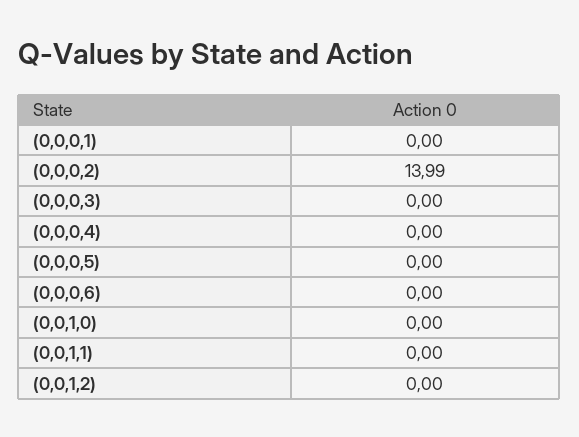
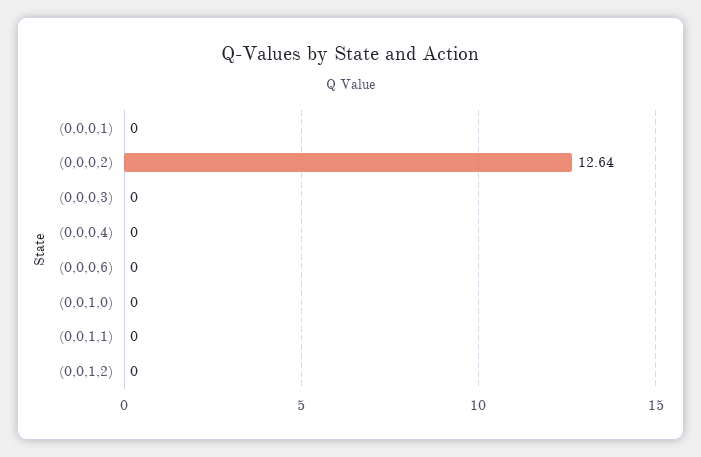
  {
    "(0,0,0,1)": 0,
-   "(0,0,0,2)": 13.99,
+   "(0,0,0,2)": 12.64,
    "(0,0,0,3)": 0,
    "(0,0,0,4)": 0,
-   "(0,0,0,5)": 0,
    "(0,0,0,6)": 0,
    "(0,0,1,0)": 0,
    "(0,0,1,1)": 0,
    "(0,0,1,2)": 0
  }

